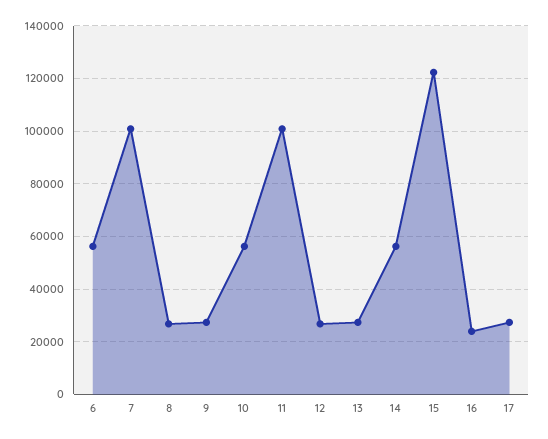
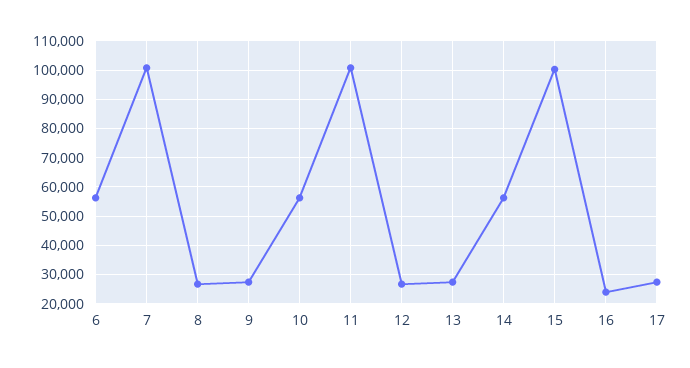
  {
    "6": 55000,
    "7": 100000,
    "8": 27500,
    "9": 27500,
    "10": 55000,
    "11": 100000,
    "12": 27500,
    "13": 27500,
    "14": 55000,
-   "15": 122500,
+   "15": 100000,
    "16": 25000,
    "17": 27500
  }

